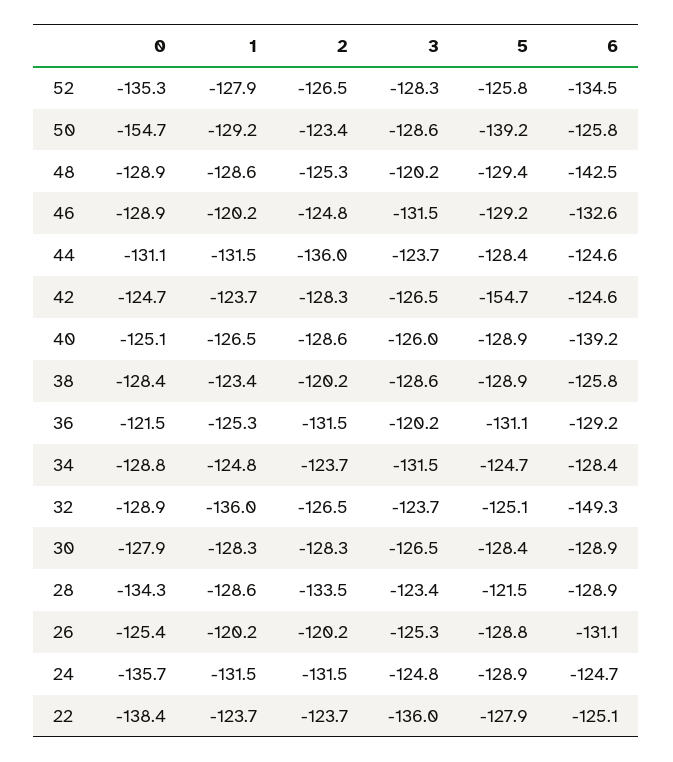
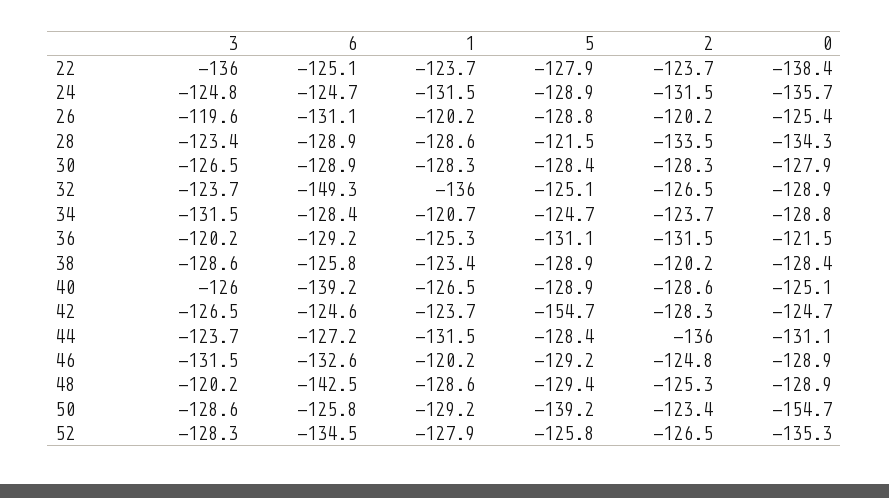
  {
    "0": {
      "52": -135.3,
      "50": -154.7,
      "48": -128.9,
      "46": -128.9,
      "44": -131.1,
      "42": -124.7,
      "40": -125.1,
      "38": -128.4,
      "36": -121.5,
      "34": -128.8,
      "32": -128.9,
      "30": -127.9,
      "28": -134.3,
      "26": -125.4,
      "24": -135.7,
      "22": -138.4
    },
    "1": {
      "52": -127.9,
      "50": -129.2,
      "48": -128.6,
      "46": -120.2,
      "44": -131.5,
      "42": -123.7,
      "40": -126.5,
      "38": -123.4,
      "36": -125.3,
-     "34": -124.8,
+     "34": -120.7,
      "32": -136,
      "30": -128.3,
      "28": -128.6,
      "26": -120.2,
      "24": -131.5,
      "22": -123.7
    },
    "2": {
      "52": -126.5,
      "50": -123.4,
      "48": -125.3,
      "46": -124.8,
      "44": -136,
      "42": -128.3,
      "40": -128.6,
      "38": -120.2,
      "36": -131.5,
      "34": -123.7,
      "32": -126.5,
      "30": -128.3,
      "28": -133.5,
      "26": -120.2,
      "24": -131.5,
      "22": -123.7
    },
    "3": {
      "52": -128.3,
      "50": -128.6,
      "48": -120.2,
      "46": -131.5,
      "44": -123.7,
      "42": -126.5,
      "40": -126,
      "38": -128.6,
      "36": -120.2,
      "34": -131.5,
      "32": -123.7,
      "30": -126.5,
      "28": -123.4,
-     "26": -125.3,
+     "26": -119.6,
      "24": -124.8,
      "22": -136
    },
    "5": {
      "52": -125.8,
      "50": -139.2,
      "48": -129.4,
      "46": -129.2,
      "44": -128.4,
      "42": -154.7,
      "40": -128.9,
      "38": -128.9,
      "36": -131.1,
      "34": -124.7,
      "32": -125.1,
      "30": -128.4,
      "28": -121.5,
      "26": -128.8,
      "24": -128.9,
      "22": -127.9
    },
    "6": {
      "52": -134.5,
      "50": -125.8,
      "48": -142.5,
      "46": -132.6,
-     "44": -124.6,
+     "44": -127.2,
      "42": -124.6,
      "40": -139.2,
      "38": -125.8,
      "36": -129.2,
      "34": -128.4,
      "32": -149.3,
      "30": -128.9,
      "28": -128.9,
      "26": -131.1,
      "24": -124.7,
      "22": -125.1
    }
  }

